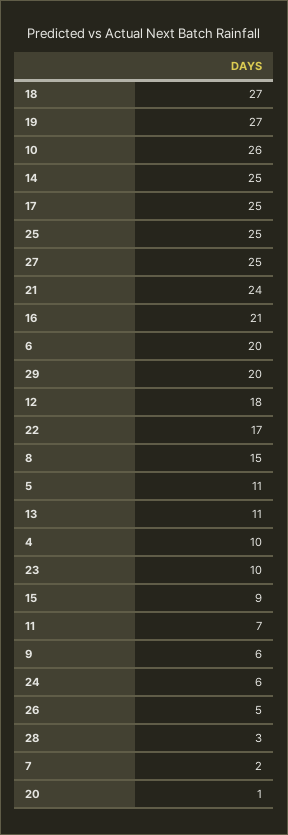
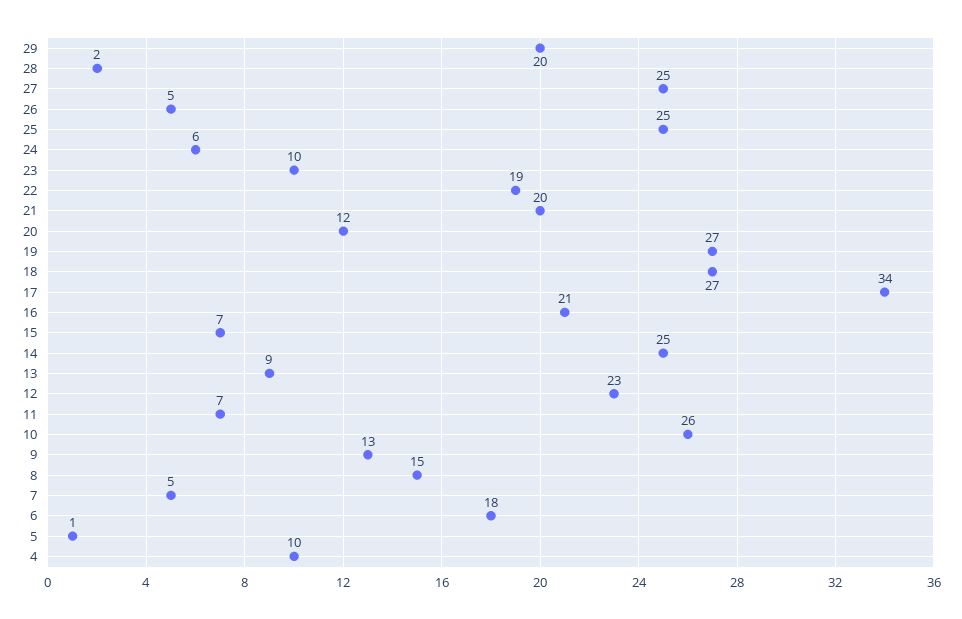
  {
    "18": 27,
    "19": 27,
    "10": 26,
    "14": 25,
-   "17": 25,
+   "17": 34,
    "25": 25,
    "27": 25,
-   "21": 24,
+   "21": 20,
    "16": 21,
-   "6": 20,
+   "6": 18,
    "29": 20,
-   "12": 18,
+   "12": 23,
-   "22": 17,
+   "22": 19,
    "8": 15,
-   "5": 11,
+   "5": 1,
-   "13": 11,
+   "13": 9,
    "4": 10,
    "23": 10,
-   "15": 9,
+   "15": 7,
    "11": 7,
-   "9": 6,
+   "9": 13,
    "24": 6,
    "26": 5,
-   "28": 3,
+   "28": 2,
-   "7": 2,
+   "7": 5,
-   "20": 1
+   "20": 12
  }

